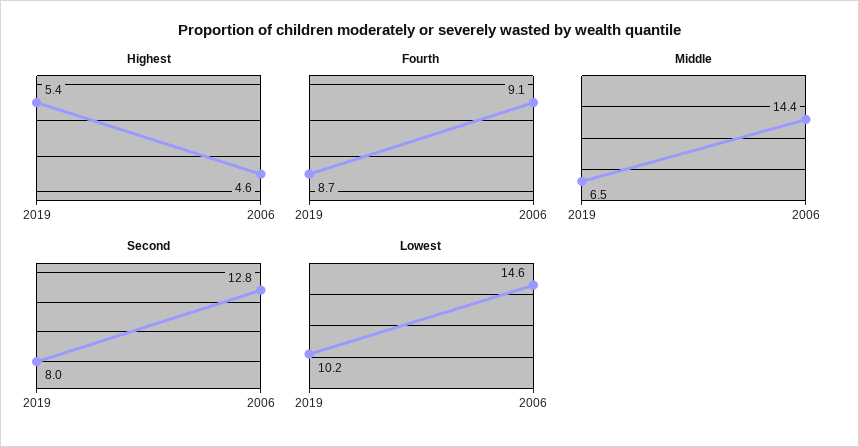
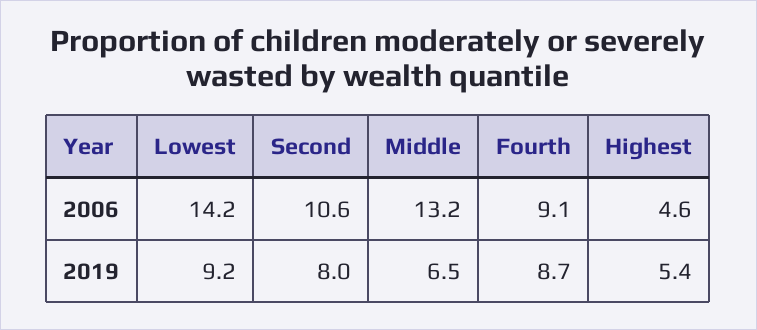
  {
    "Highest": {
      "2019": 5.4,
      "2006": 4.6
    },
    "Fourth": {
      "2019": 8.7,
      "2006": 9.1
    },
    "Middle": {
      "2019": 6.5,
-     "2006": 14.4
+     "2006": 13.2
    },
    "Second": {
      "2019": 8,
-     "2006": 12.8
+     "2006": 10.6
    },
    "Lowest": {
-     "2019": 10.2,
+     "2019": 9.2,
-     "2006": 14.6
+     "2006": 14.2
    }
  }

